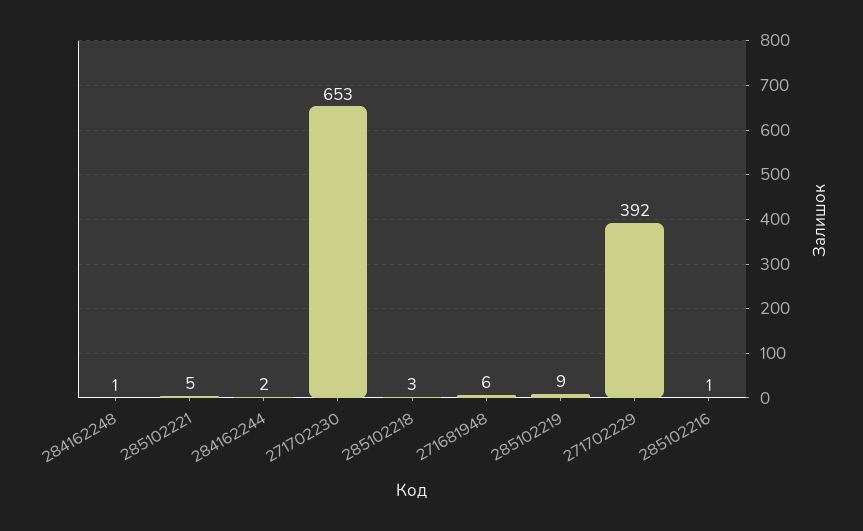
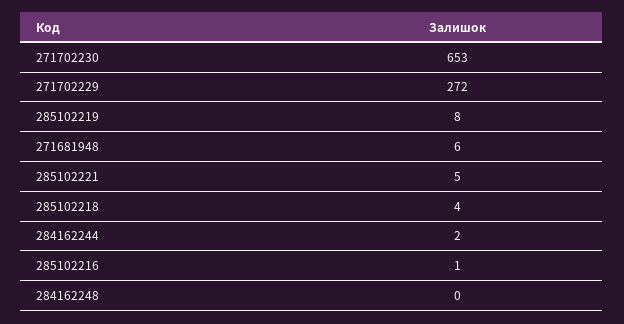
  {
-   "284162248": 1,
+   "284162248": 0,
    "285102221": 5,
    "284162244": 2,
    "271702230": 653,
-   "285102218": 3,
+   "285102218": 4,
    "271681948": 6,
-   "285102219": 9,
+   "285102219": 8,
-   "271702229": 392,
+   "271702229": 272,
    "285102216": 1
  }

